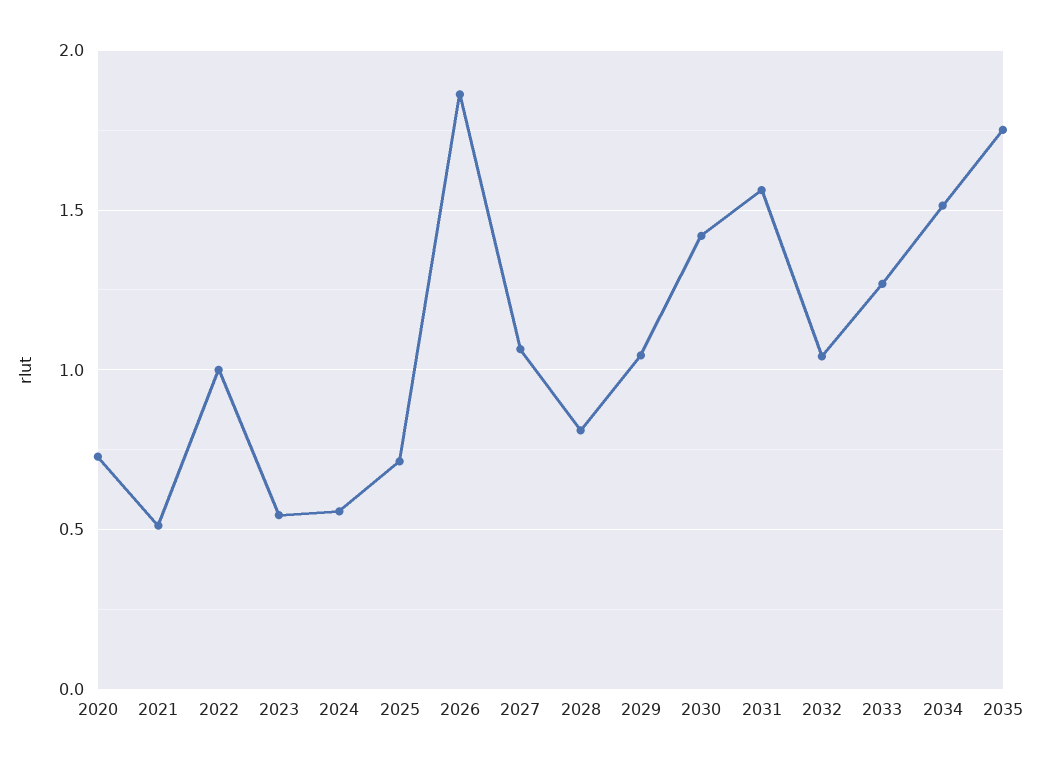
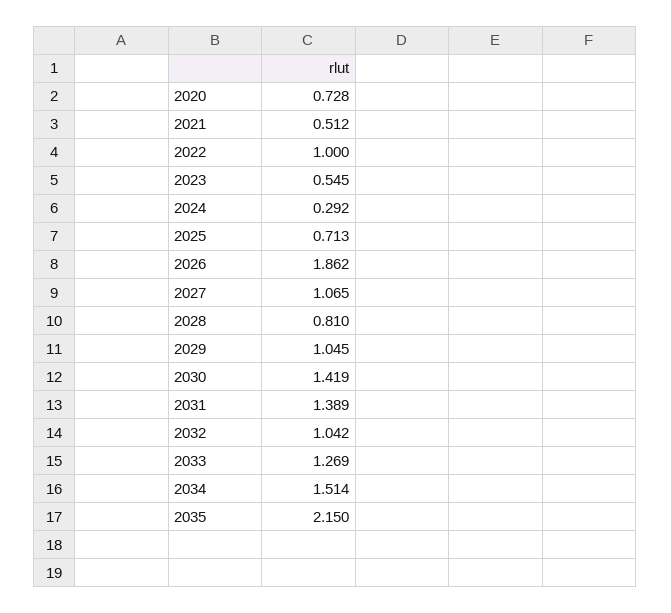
  {
    "2020": 0.728,
    "2021": 0.512,
    "2022": 1,
    "2023": 0.545,
-   "2024": 0.55,
+   "2024": 0.292,
    "2025": 0.713,
    "2026": 1.862,
    "2027": 1.065,
    "2028": 0.81,
    "2029": 1.045,
    "2030": 1.419,
-   "2031": 1.55,
+   "2031": 1.389,
    "2032": 1.042,
    "2033": 1.269,
    "2034": 1.514,
-   "2035": 1.75
+   "2035": 2.15
  }

